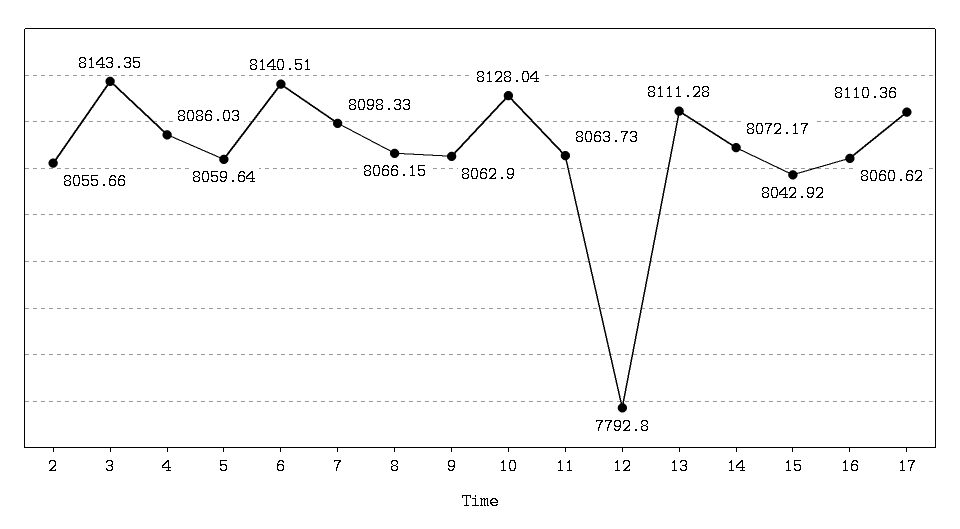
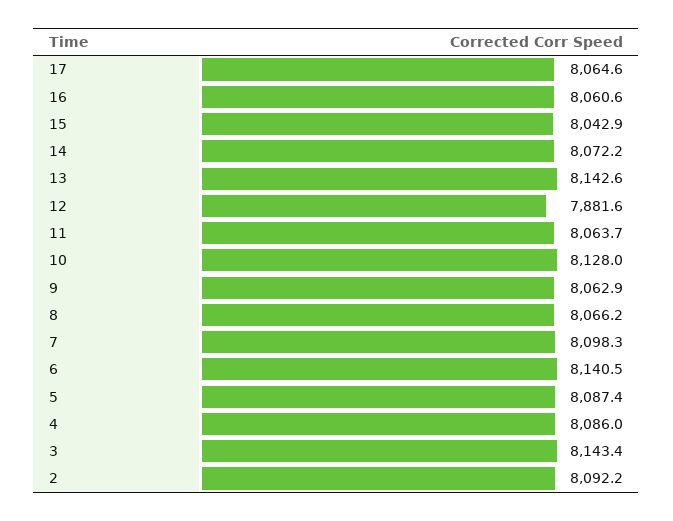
  {
-   "2": 8055.66,
+   "2": 8092.2,
    "3": 8143.35,
    "4": 8086.03,
-   "5": 8059.64,
+   "5": 8087.4,
    "6": 8140.51,
    "7": 8098.33,
    "8": 8066.15,
    "9": 8062.9,
    "10": 8128.04,
    "11": 8063.73,
-   "12": 7792.8,
+   "12": 7881.6,
-   "13": 8111.28,
+   "13": 8142.6,
    "14": 8072.17,
    "15": 8042.92,
    "16": 8060.62,
-   "17": 8110.36
+   "17": 8064.6
  }

